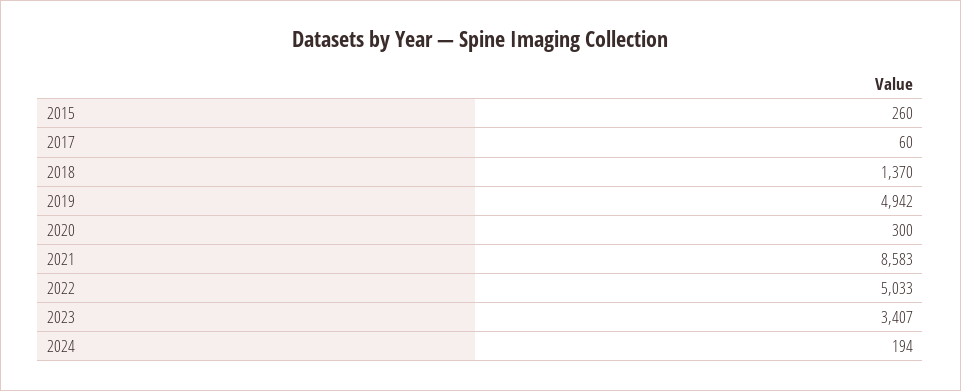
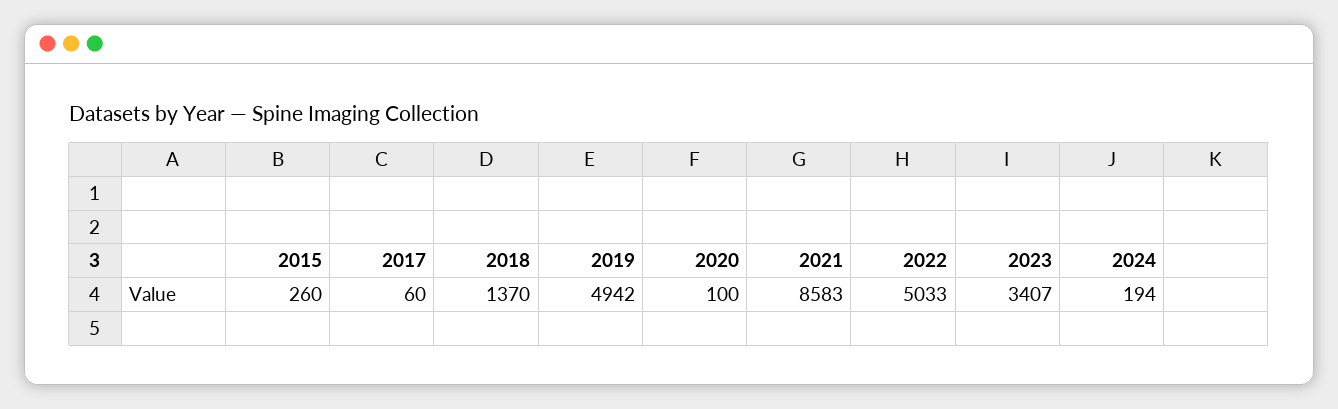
  {
    "2015": 260,
    "2017": 60,
    "2018": 1370,
    "2019": 4942,
-   "2020": 300,
+   "2020": 100,
    "2021": 8583,
    "2022": 5033,
    "2023": 3407,
    "2024": 194
  }

